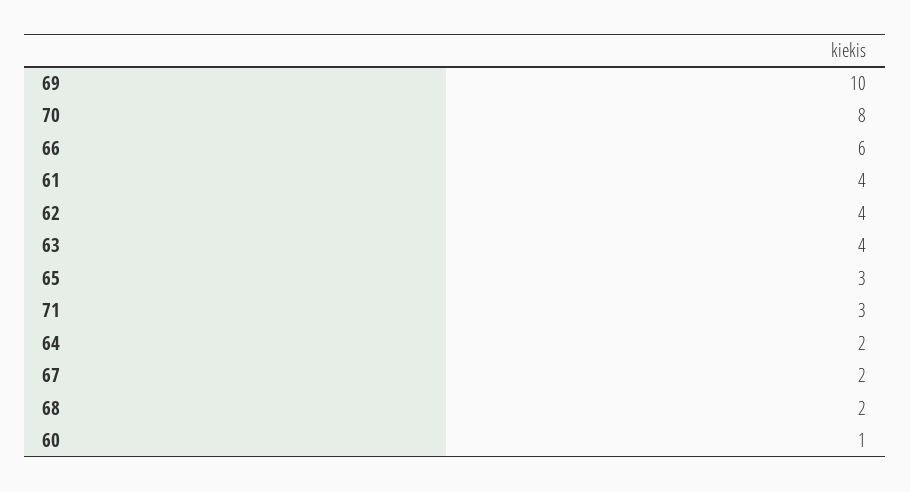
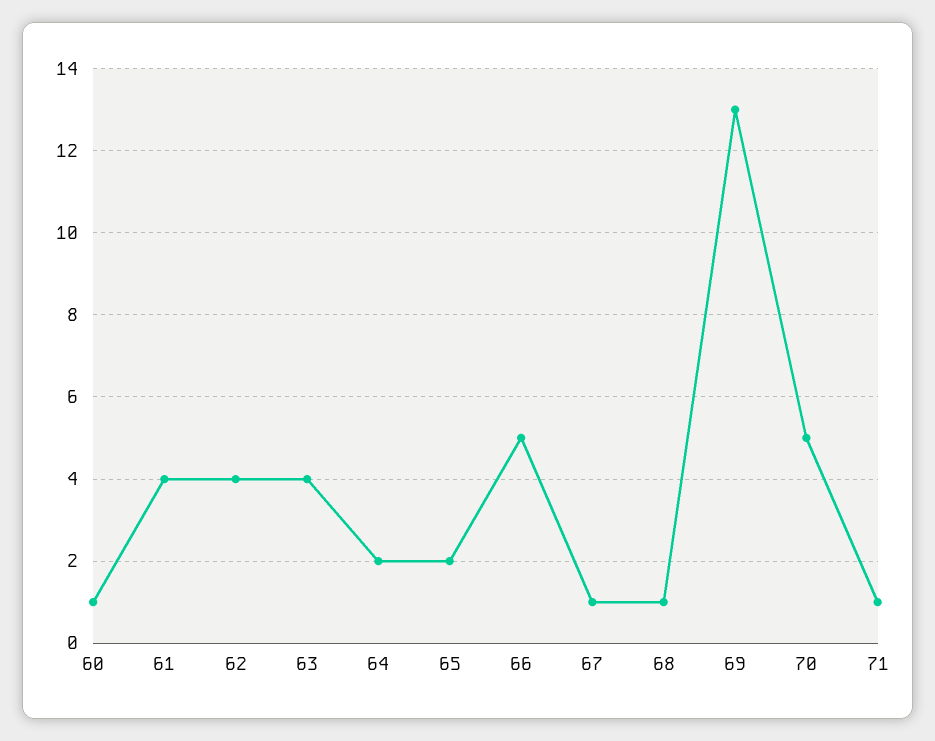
  {
-   "69": 10,
+   "69": 13,
-   "70": 8,
+   "70": 5,
-   "66": 6,
+   "66": 5,
    "61": 4,
    "62": 4,
    "63": 4,
-   "65": 3,
+   "65": 2,
-   "71": 3,
+   "71": 1,
    "64": 2,
-   "67": 2,
+   "67": 1,
-   "68": 2,
+   "68": 1,
    "60": 1
  }

